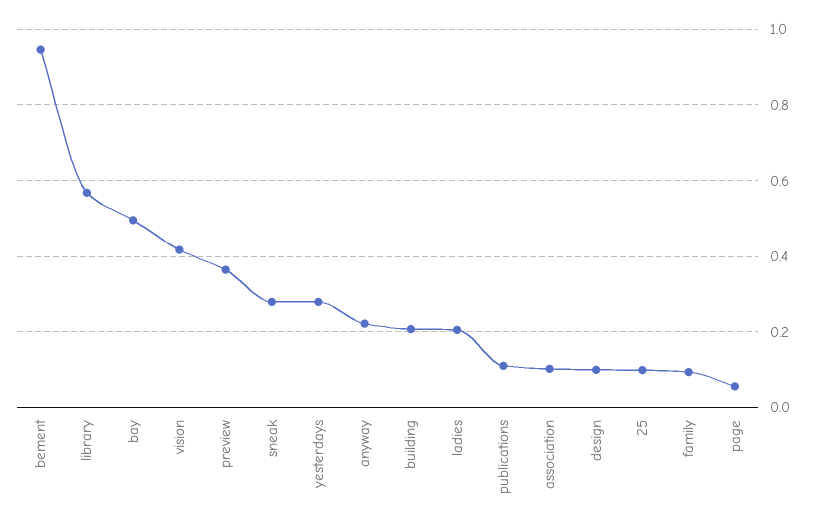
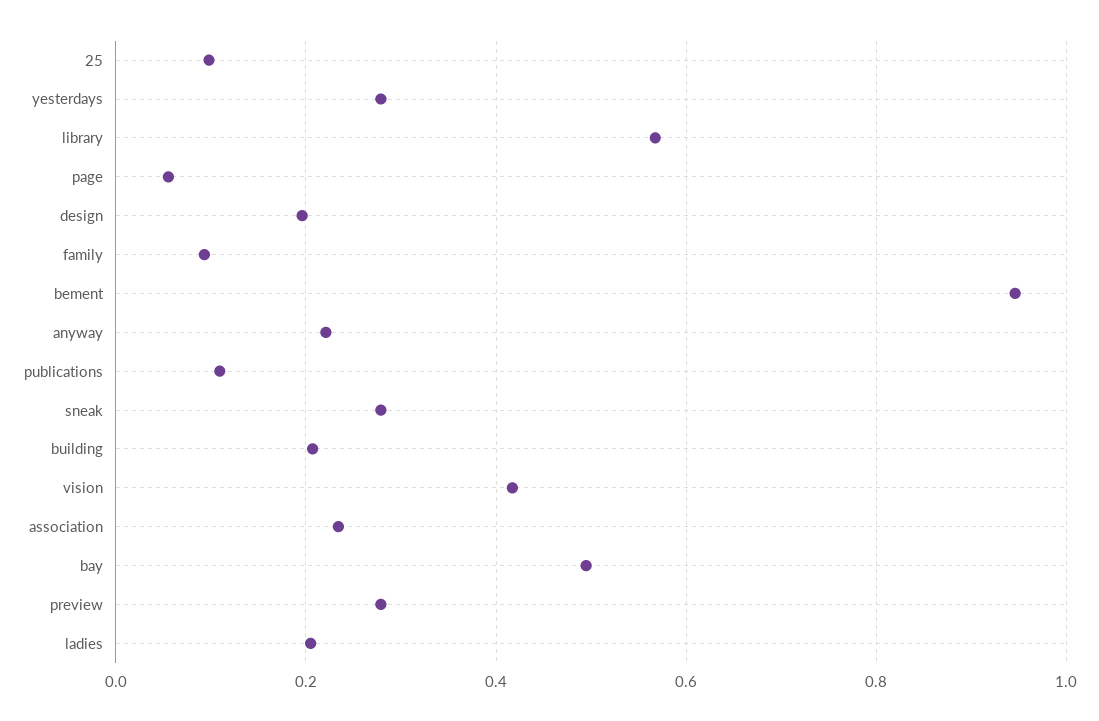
  {
    "bement": 0.94,
    "library": 0.56,
    "bay": 0.5,
    "vision": 0.42,
-   "preview": 0.36,
+   "preview": 0.28,
    "sneak": 0.28,
    "yesterdays": 0.28,
    "anyway": 0.22,
    "building": 0.2,
    "ladies": 0.2,
    "publications": 0.1,
-   "association": 0.1,
+   "association": 0.24,
-   "design": 0.1,
+   "design": 0.2,
    "25": 0.1,
    "family": 0.1,
    "page": 0.06
  }

